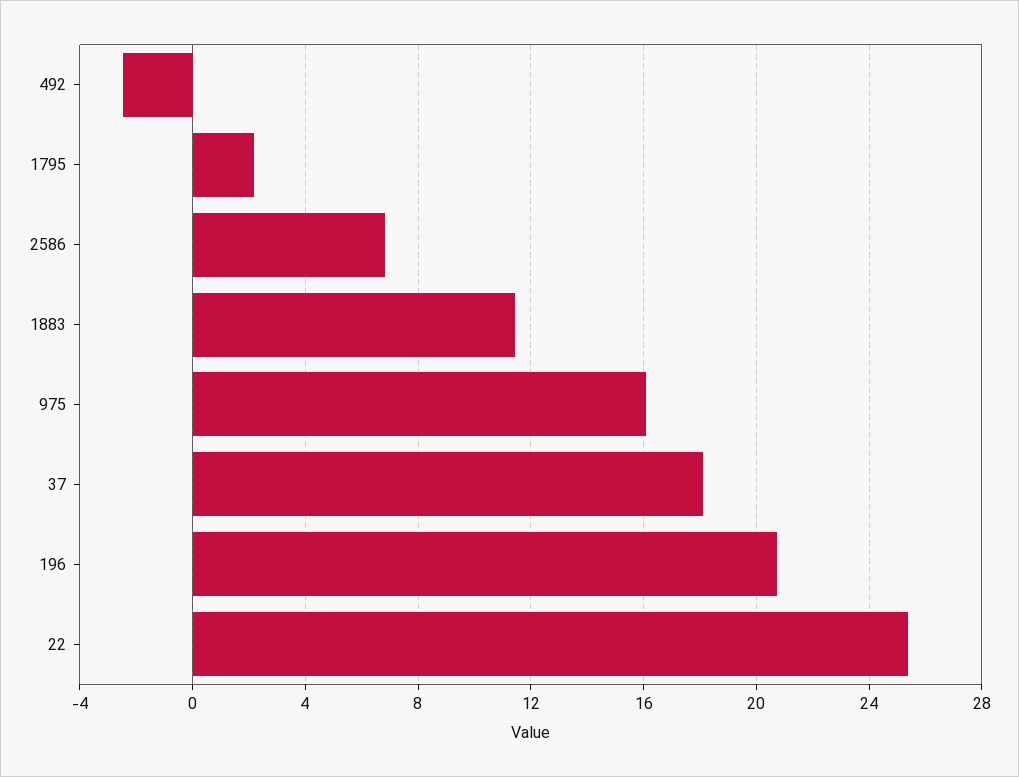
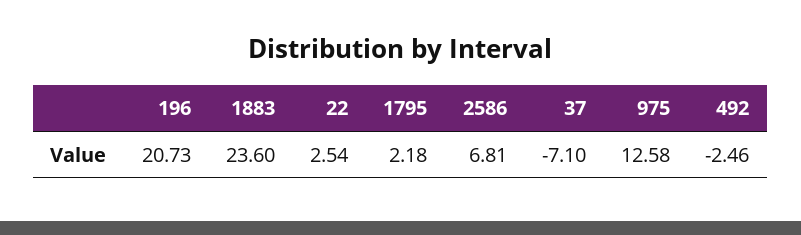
  {
    "492": -2.46,
    "1795": 2.18,
    "2586": 6.81,
-   "1883": 11.5,
+   "1883": 23.6,
-   "975": 16,
+   "975": 12.58,
-   "37": 18,
+   "37": -7.1,
    "196": 20.73,
-   "22": 25.5
+   "22": 2.54
  }

